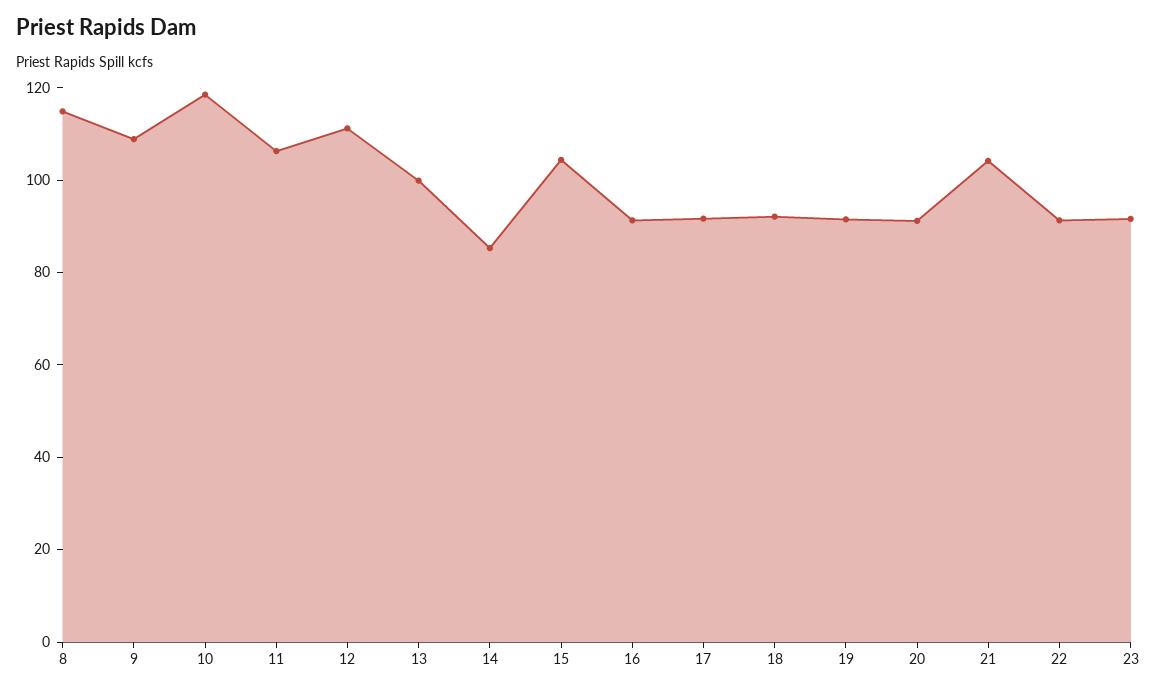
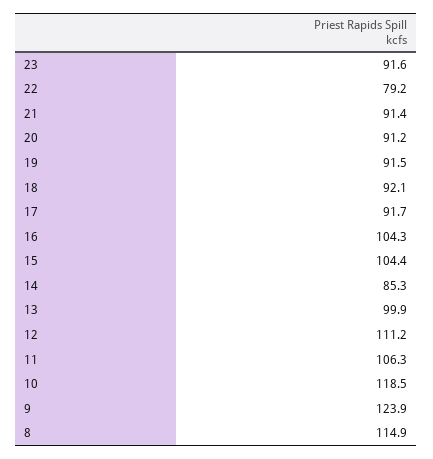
  {
    "8": 114.9,
-   "9": 110,
+   "9": 123.9,
    "10": 118.5,
    "11": 106.3,
    "12": 111.2,
    "13": 99.9,
    "14": 85.3,
    "15": 104.4,
-   "16": 90,
+   "16": 104.3,
    "17": 91.7,
    "18": 92.1,
    "19": 91.5,
    "20": 91.2,
-   "21": 105,
+   "21": 91.4,
-   "22": 90,
+   "22": 79.2,
    "23": 91.6
  }

